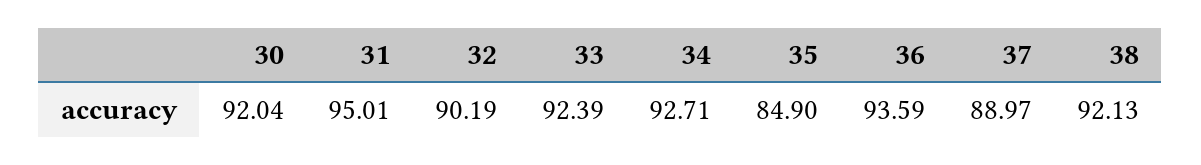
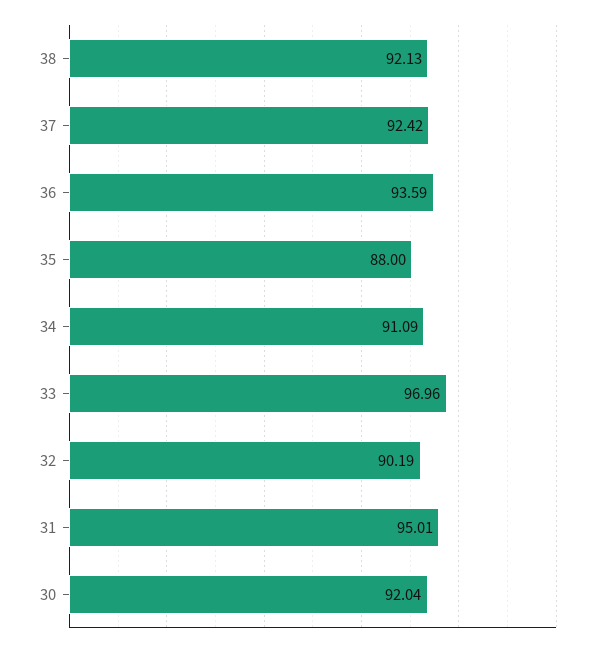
  {
    "30": 92.04,
    "31": 95.01,
    "32": 90.19,
-   "33": 92.39,
+   "33": 96.96,
-   "34": 92.71,
+   "34": 91.09,
-   "35": 84.9,
+   "35": 88,
    "36": 93.59,
-   "37": 88.97,
+   "37": 92.42,
    "38": 92.13
  }

